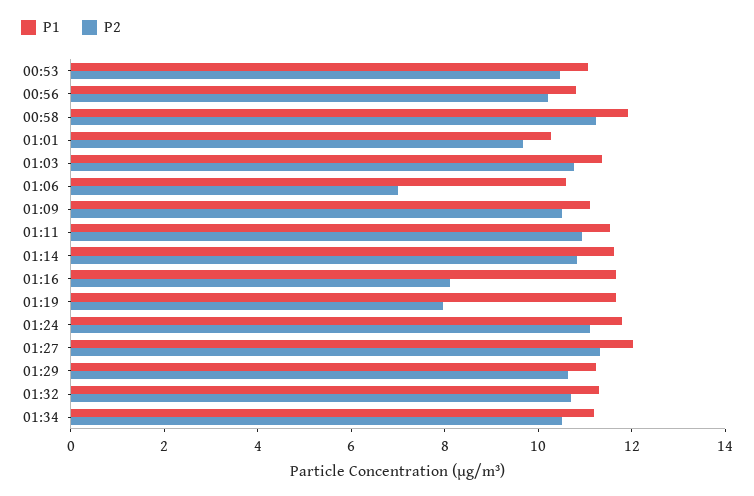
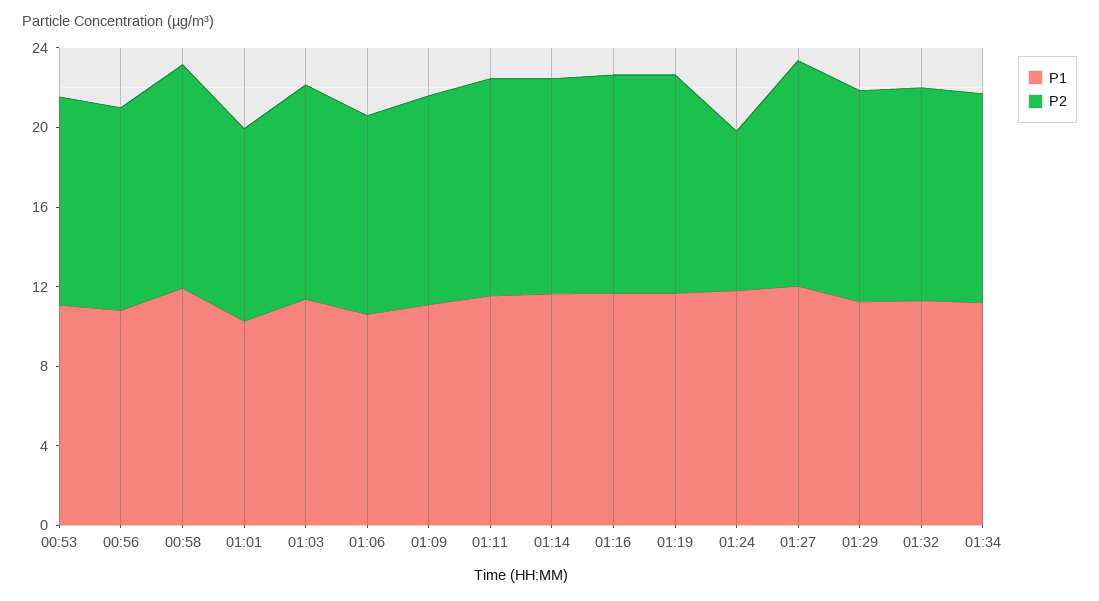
  {
    "P1": {
      "00:53": 11,
      "00:56": 11,
      "00:58": 12,
      "01:01": 10.5,
      "01:03": 11.5,
      "01:06": 10.5,
      "01:09": 11,
      "01:11": 11.5,
      "01:14": 11.5,
      "01:16": 11.5,
      "01:19": 11.5,
      "01:24": 12,
      "01:27": 12,
      "01:29": 11,
      "01:32": 11.5,
      "01:34": 11
    },
    "P2": {
      "00:53": 10.5,
      "00:56": 10,
      "00:58": 11,
      "01:01": 9.5,
      "01:03": 11,
-     "01:06": 7,
+     "01:06": 10,
      "01:09": 10.5,
      "01:11": 11,
      "01:14": 11,
-     "01:16": 8,
+     "01:16": 11,
-     "01:19": 8,
+     "01:19": 11,
-     "01:24": 11,
+     "01:24": 8,
      "01:27": 11.5,
      "01:29": 10.5,
      "01:32": 10.5,
      "01:34": 10.5
    }
  }

